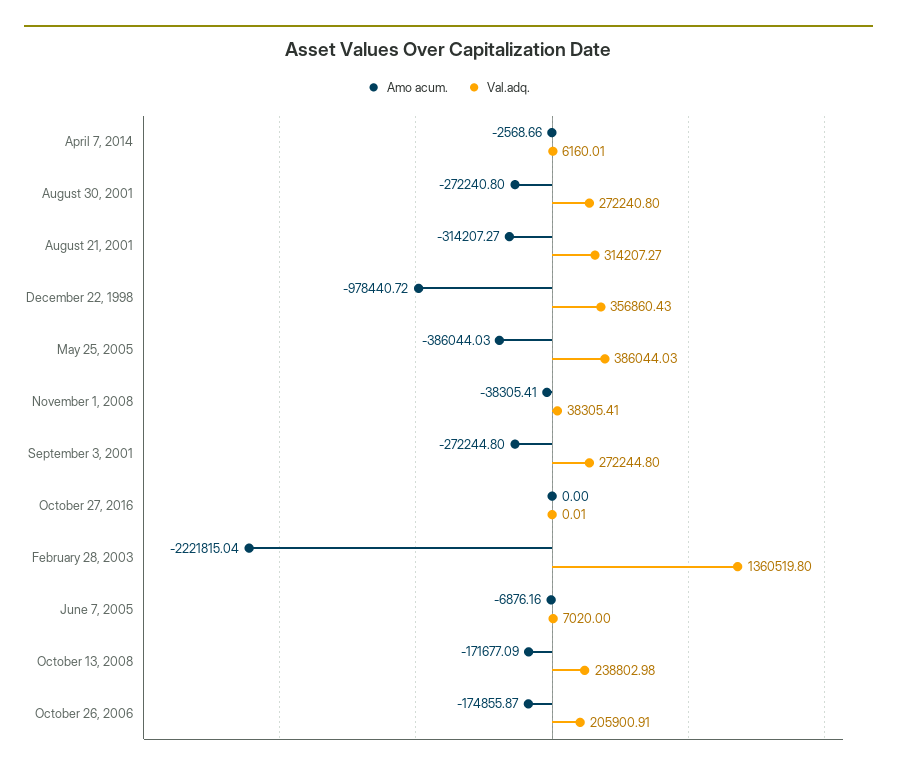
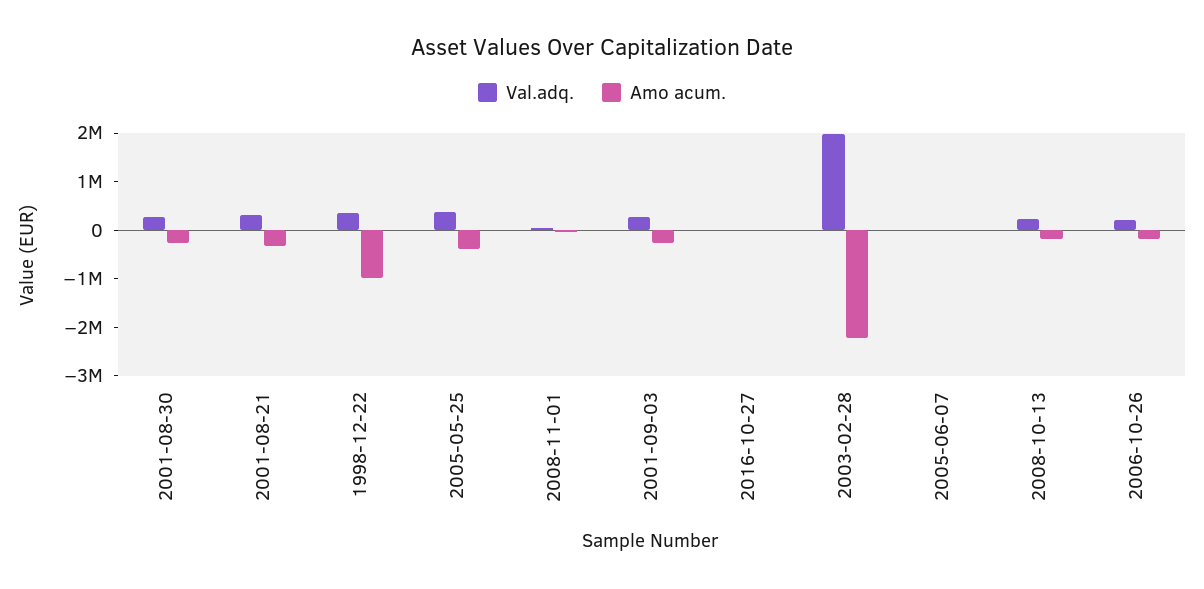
  {
    "Amo acum.": {
-     "April 7, 2014": -2568.66,
      "August 30, 2001": -272240.8,
      "August 21, 2001": -314207.27,
      "December 22, 1998": -978440.72,
      "May 25, 2005": -386044.03,
      "November 1, 2008": -38305.41,
      "September 3, 2001": -272244.8,
      "October 27, 2016": 0,
      "February 28, 2003": -2221815.04,
      "June 7, 2005": -6876.16,
      "October 13, 2008": -171677.09,
      "October 26, 2006": -174855.87
    },
    "Val.adq.": {
-     "April 7, 2014": 6160.01,
      "August 30, 2001": 272240.8,
      "August 21, 2001": 314207.27,
      "December 22, 1998": 356860.43,
      "May 25, 2005": 386044.03,
      "November 1, 2008": 38305.41,
      "September 3, 2001": 272244.8,
      "October 27, 2016": 0.01,
-     "February 28, 2003": 1360519.8,
+     "February 28, 2003": 2000000,
      "June 7, 2005": 7020,
      "October 13, 2008": 238802.98,
      "October 26, 2006": 205900.91
    }
  }

